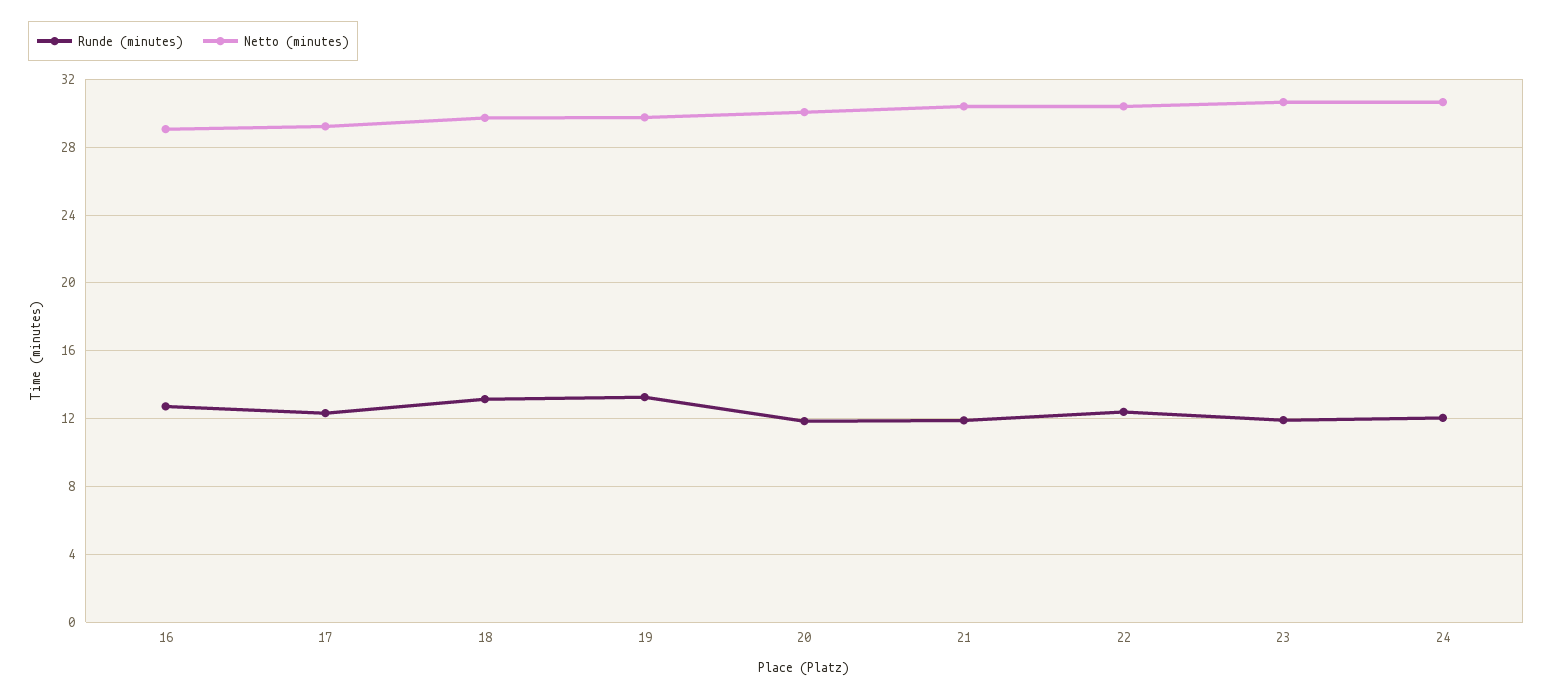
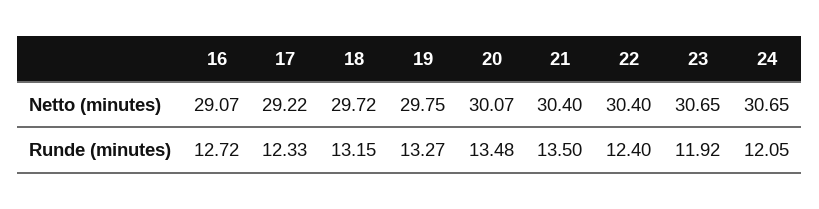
  {
    "Runde (minutes)": {
      "16": 12.72,
      "17": 12.33,
      "18": 13.15,
      "19": 13.27,
-     "20": 12,
+     "20": 13.48,
-     "21": 12,
+     "21": 13.5,
      "22": 12.4,
      "23": 11.92,
      "24": 12.05
    },
    "Netto (minutes)": {
      "16": 29.07,
      "17": 29.22,
      "18": 29.72,
      "19": 29.75,
      "20": 30.07,
      "21": 30.4,
      "22": 30.4,
      "23": 30.65,
      "24": 30.65
    }
  }

